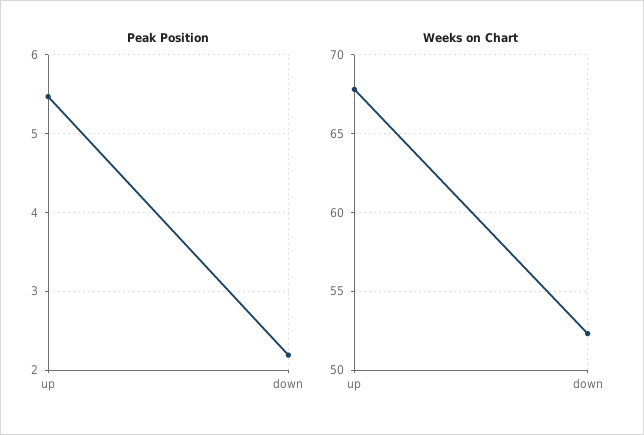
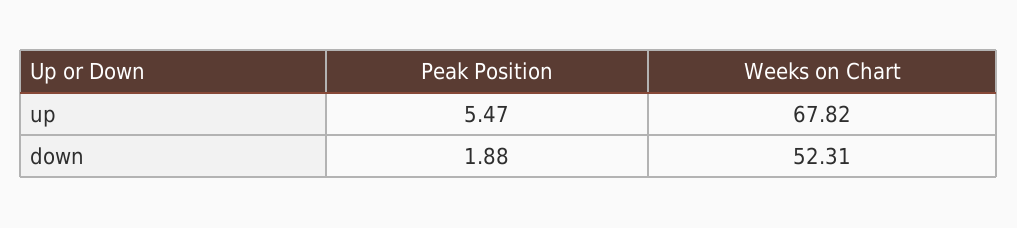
  {
    "Peak Position": {
      "up": 5.47,
-     "down": 2.2
+     "down": 1.88
    },
    "Weeks on Chart": {
      "up": 67.82,
      "down": 52.31
    }
  }

